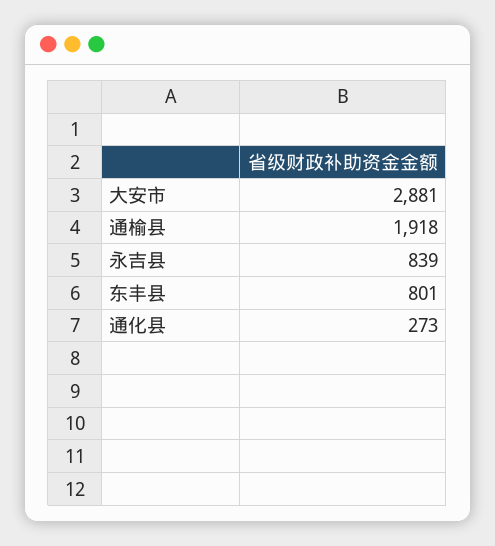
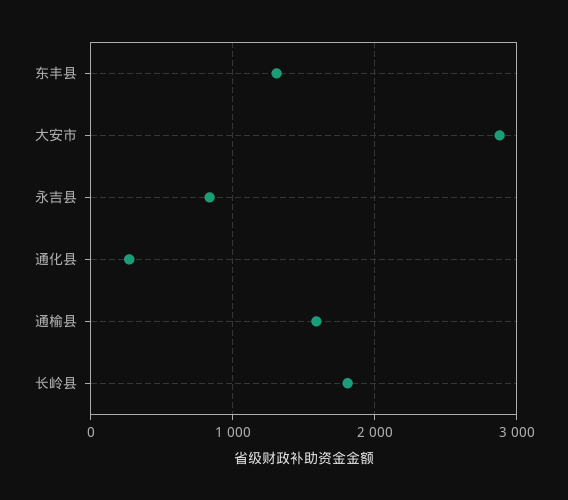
  {
    "大安市": 2881,
-   "通榆县": 1918,
+   "通榆县": 1600,
    "永吉县": 839,
-   "东丰县": 801,
+   "东丰县": 1300,
-   "通化县": 273
+   "通化县": 273,
+   "长岭县": 1800
  }

